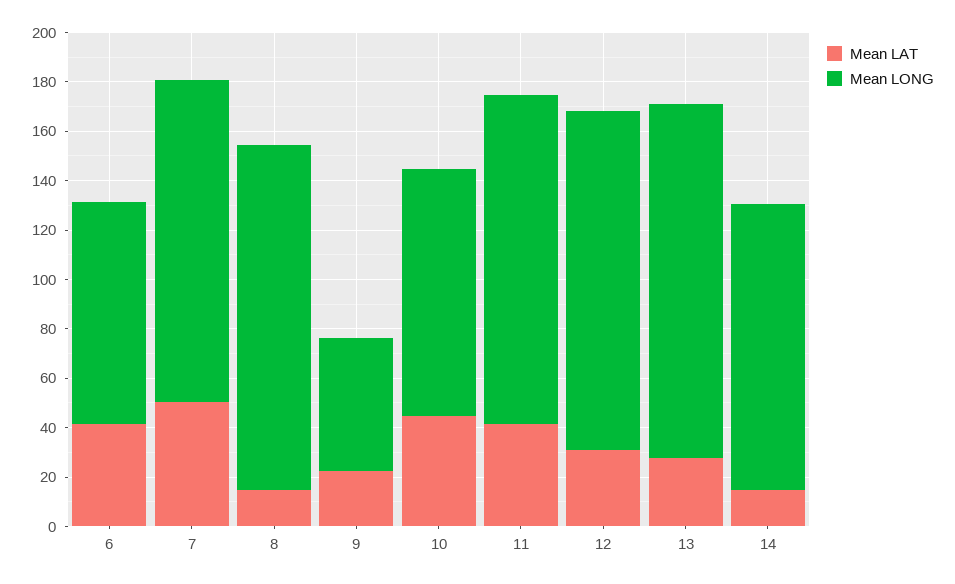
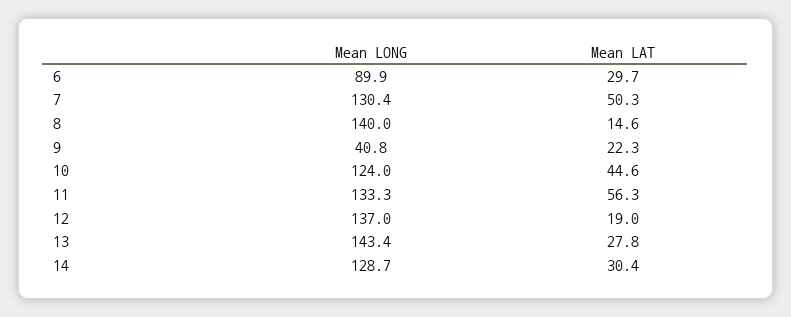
  {
    "Mean LAT": {
-     "6": 40,
+     "6": 29.7,
      "7": 50.3,
      "8": 14.6,
      "9": 22.3,
      "10": 44.6,
-     "11": 40,
+     "11": 56.3,
-     "12": 30,
+     "12": 19,
      "13": 27.8,
-     "14": 15
+     "14": 30.4
    },
    "Mean LONG": {
      "6": 89.9,
      "7": 130.4,
      "8": 140,
-     "9": 55,
+     "9": 40.8,
-     "10": 100,
+     "10": 124,
      "11": 133.3,
      "12": 137,
      "13": 143.4,
-     "14": 115
+     "14": 128.7
    }
  }

